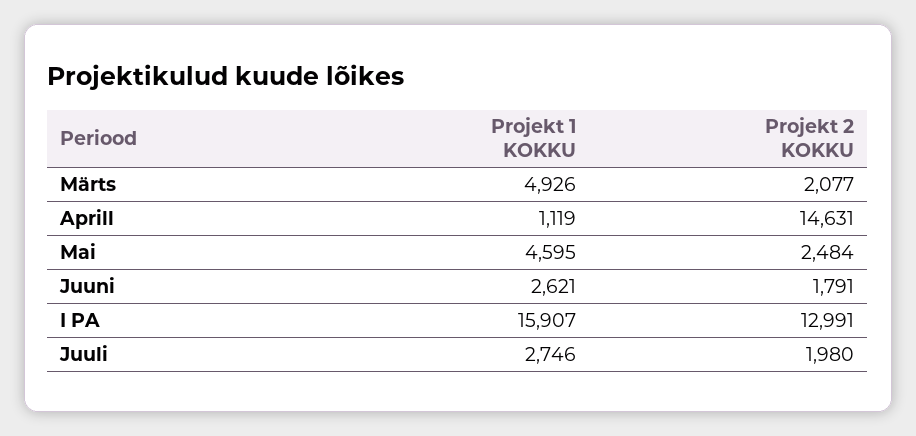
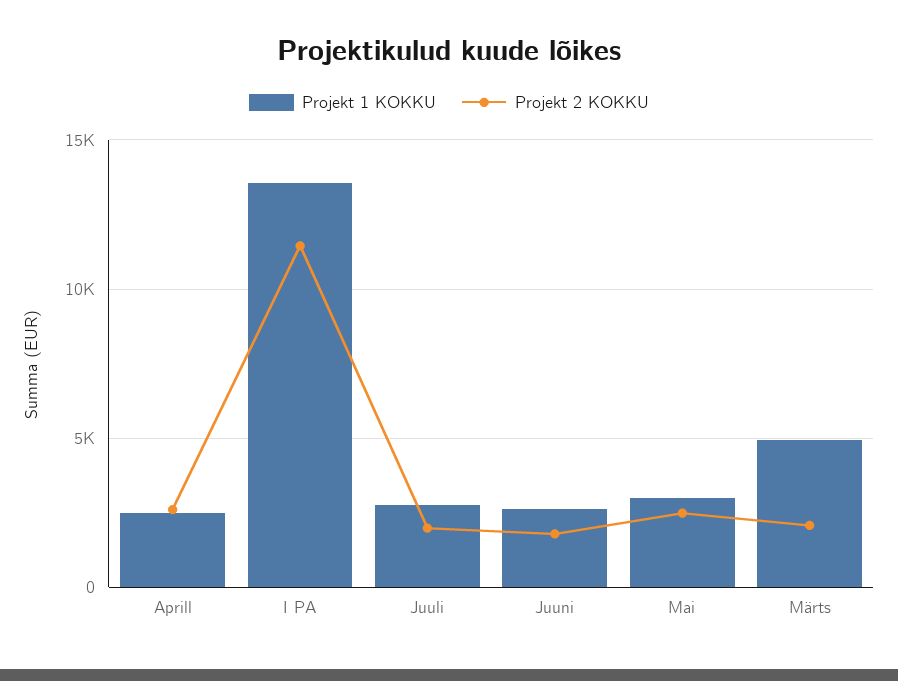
  {
    "Projekt 1 KOKKU": {
      "Märts": 4926,
-     "Aprill": 1119,
+     "Aprill": 2500,
-     "Mai": 4595,
+     "Mai": 3000,
      "Juuni": 2621,
-     "I PA": 15907,
+     "I PA": 13500,
      "Juuli": 2746
    },
    "Projekt 2 KOKKU": {
      "Märts": 2077,
-     "Aprill": 14631,
+     "Aprill": 2500,
      "Mai": 2484,
      "Juuni": 1791,
-     "I PA": 12991,
+     "I PA": 11500,
      "Juuli": 1980
    }
  }

